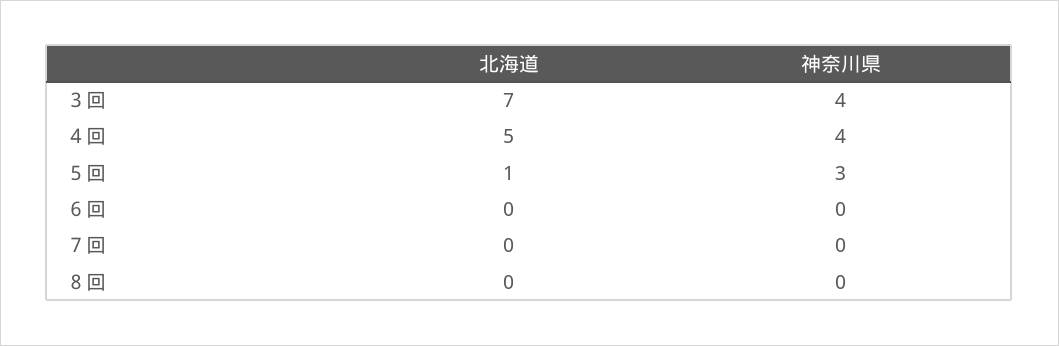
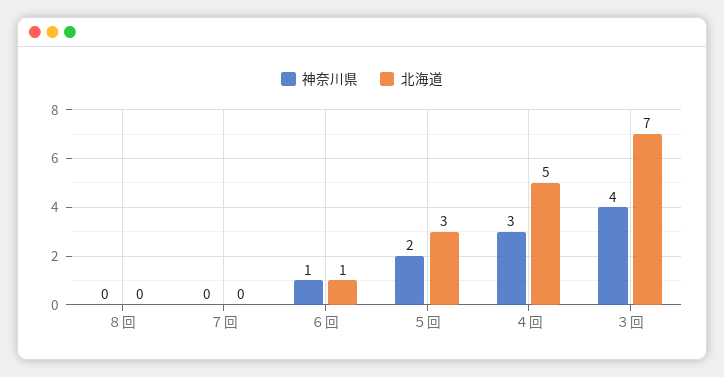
  {
    "北海道": {
      "３回": 7,
      "４回": 5,
-     "５回": 1,
+     "５回": 3,
-     "６回": 0,
+     "６回": 1,
      "７回": 0,
      "８回": 0
    },
    "神奈川県": {
      "３回": 4,
-     "４回": 4,
+     "４回": 3,
-     "５回": 3,
+     "５回": 2,
-     "６回": 0,
+     "６回": 1,
      "７回": 0,
      "８回": 0
    }
  }

